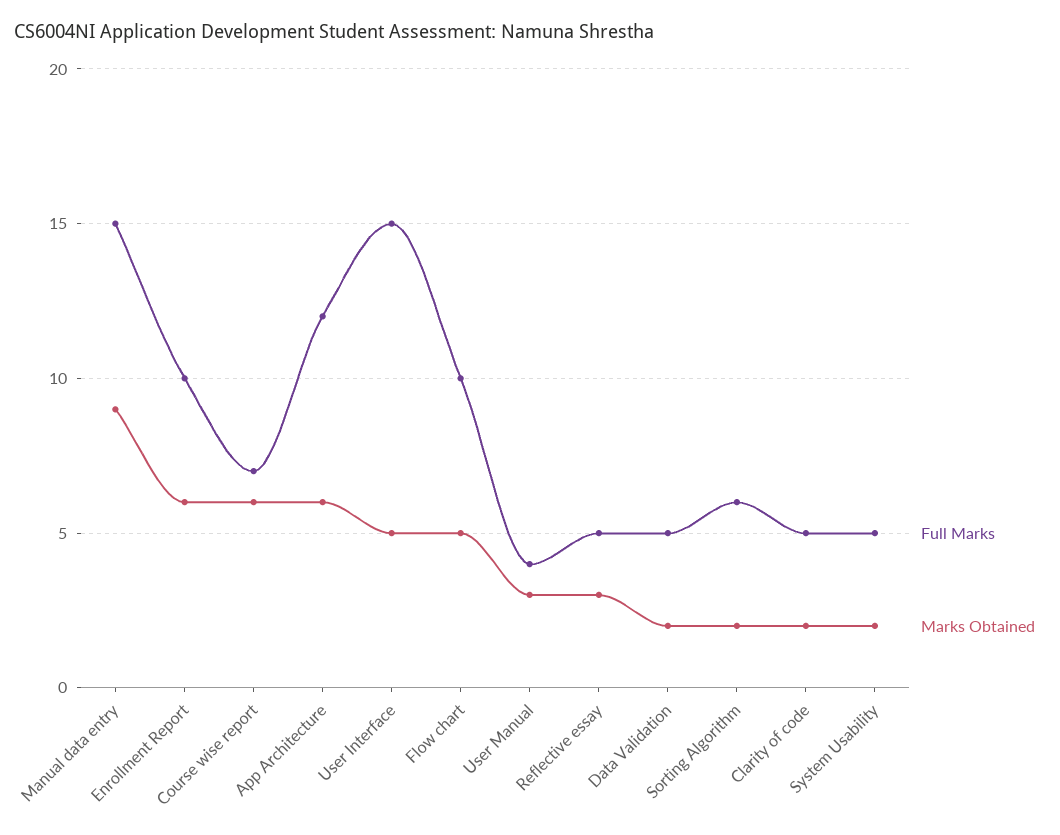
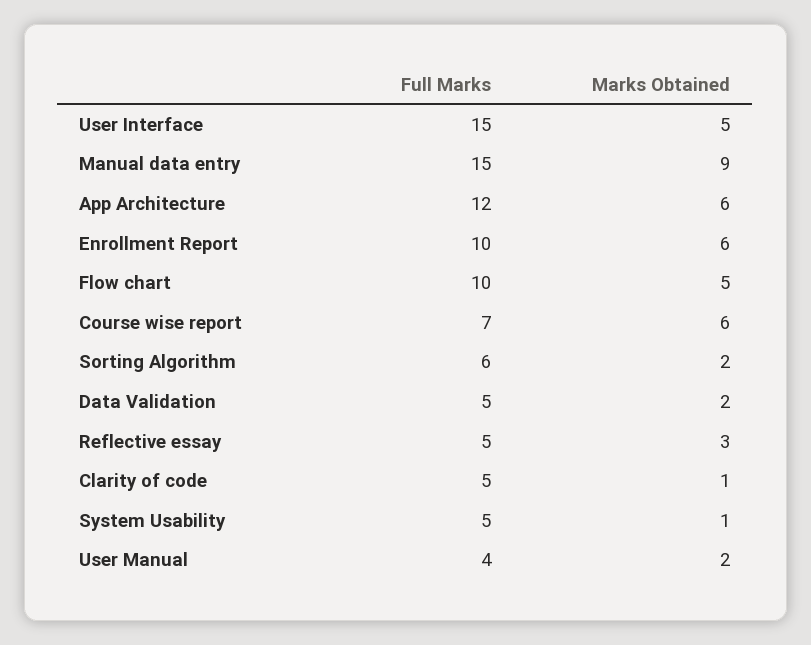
  {
    "Full Marks": {
      "Manual data entry": 15,
      "Enrollment Report": 10,
      "Course wise report": 7,
      "App Architecture": 12,
      "User Interface": 15,
      "Flow chart": 10,
      "User Manual": 4,
      "Reflective essay": 5,
      "Data Validation": 5,
      "Sorting Algorithm": 6,
      "Clarity of code": 5,
      "System Usability": 5
    },
    "Marks Obtained": {
      "Manual data entry": 9,
      "Enrollment Report": 6,
      "Course wise report": 6,
      "App Architecture": 6,
      "User Interface": 5,
      "Flow chart": 5,
-     "User Manual": 3,
+     "User Manual": 2,
      "Reflective essay": 3,
      "Data Validation": 2,
      "Sorting Algorithm": 2,
-     "Clarity of code": 2,
+     "Clarity of code": 1,
-     "System Usability": 2
+     "System Usability": 1
    }
  }

